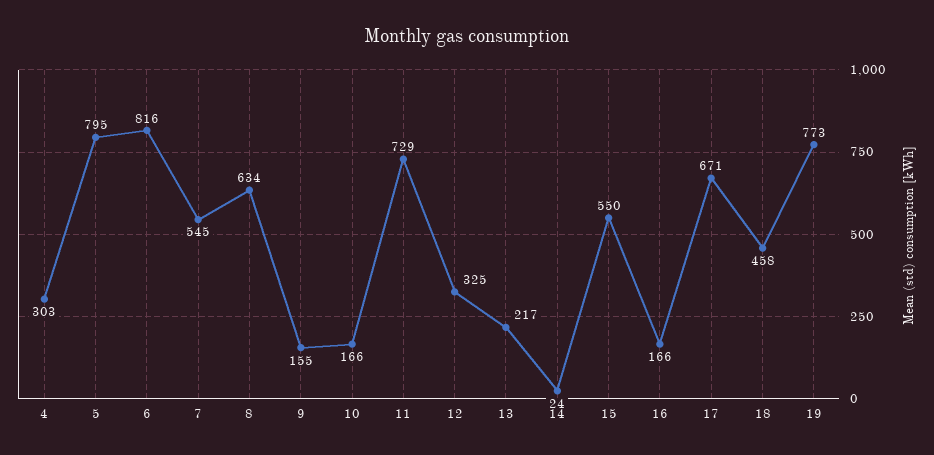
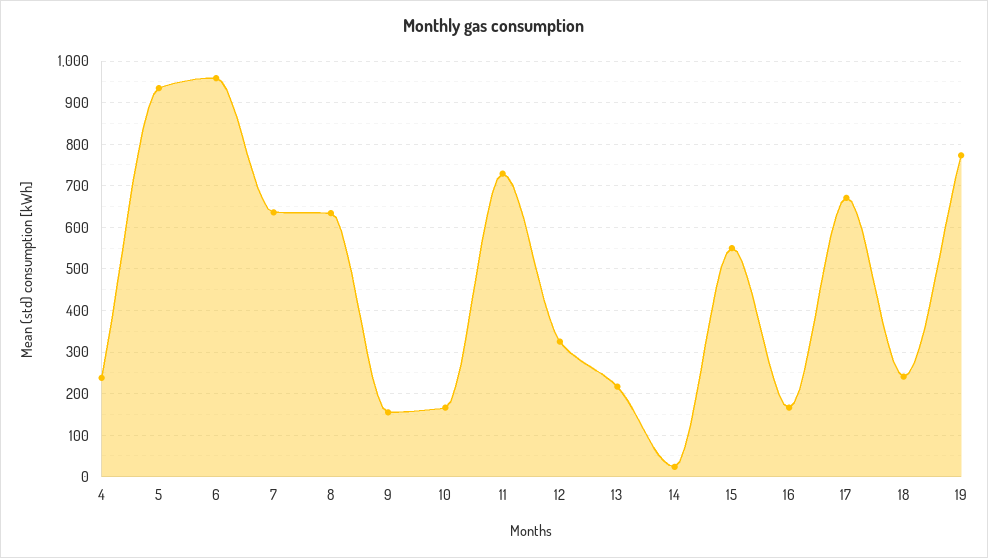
  {
-   "4": 303,
+   "4": 240,
-   "5": 795,
+   "5": 940,
-   "6": 816,
+   "6": 960,
-   "7": 545,
+   "7": 640,
    "8": 634,
    "9": 155,
    "10": 166,
    "11": 729,
    "12": 325,
    "13": 217,
    "14": 24,
    "15": 550,
    "16": 166,
    "17": 671,
-   "18": 458,
+   "18": 240,
    "19": 773
  }

